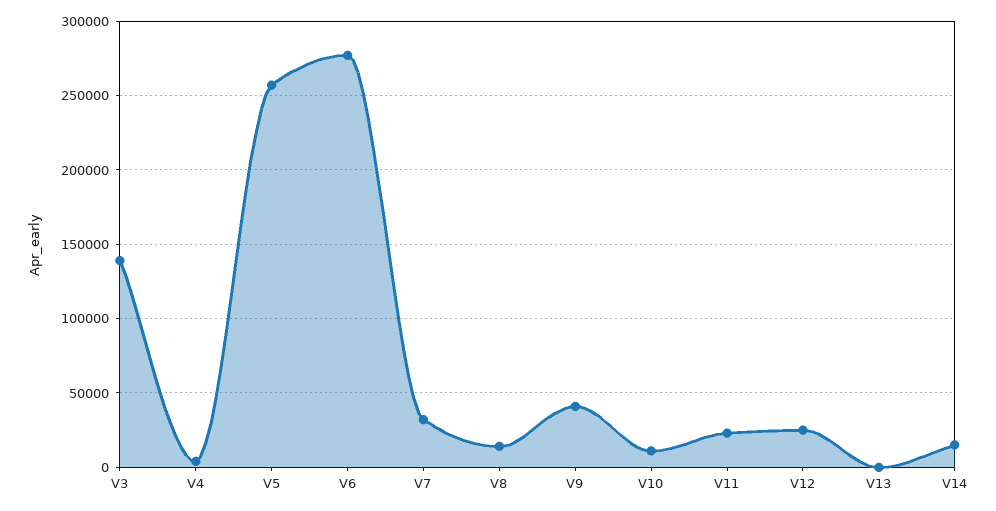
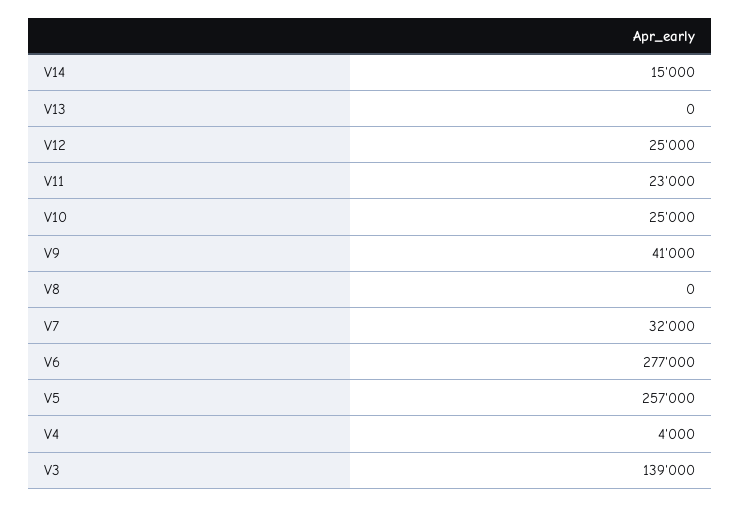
  {
    "V3": 139000,
    "V4": 4000,
    "V5": 257000,
    "V6": 277000,
    "V7": 32000,
-   "V8": 15000,
+   "V8": 0,
    "V9": 41000,
-   "V10": 10000,
+   "V10": 25000,
    "V11": 23000,
    "V12": 25000,
    "V13": 0,
    "V14": 15000
  }

